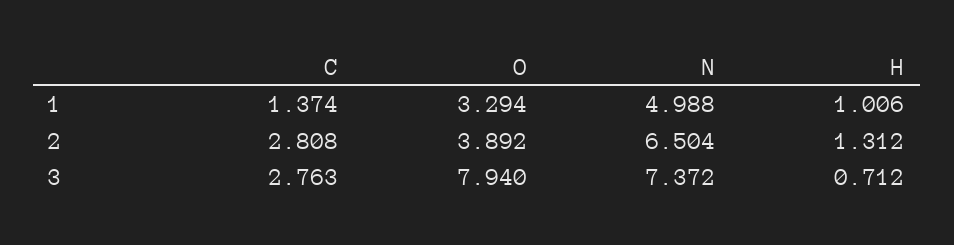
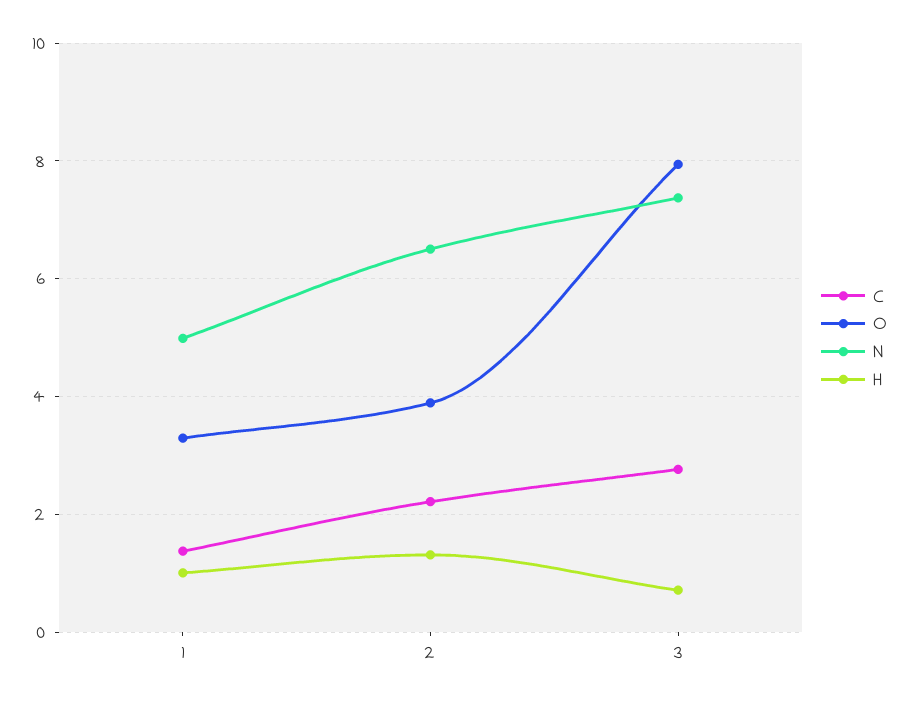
  {
    "C": {
      "1": 1.374,
-     "2": 2.808,
+     "2": 2.2,
      "3": 2.763
    },
    "O": {
      "1": 3.294,
      "2": 3.892,
      "3": 7.94
    },
    "N": {
      "1": 4.988,
      "2": 6.504,
      "3": 7.372
    },
    "H": {
      "1": 1.006,
      "2": 1.312,
      "3": 0.712
    }
  }

